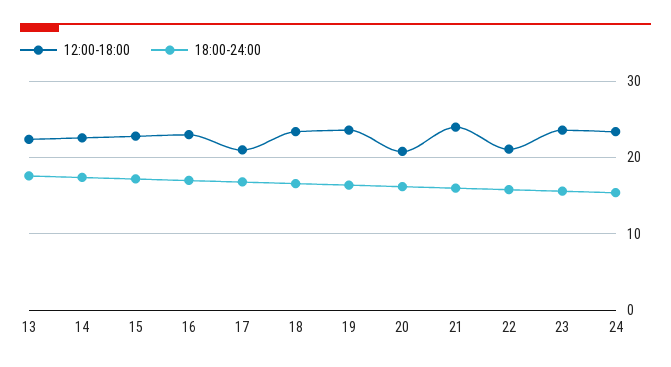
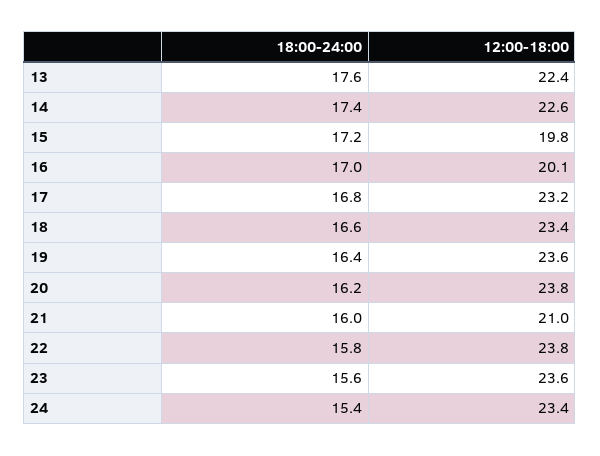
  {
    "12:00-18:00": {
      "13": 22.4,
      "14": 22.6,
-     "15": 23,
+     "15": 19.8,
-     "16": 23,
+     "16": 20.1,
-     "17": 21,
+     "17": 23.2,
      "18": 23.4,
      "19": 23.6,
-     "20": 21,
+     "20": 23.8,
-     "21": 24,
+     "21": 21,
-     "22": 21,
+     "22": 23.8,
      "23": 23.6,
      "24": 23.4
    },
    "18:00-24:00": {
      "13": 17.6,
      "14": 17.4,
      "15": 17.2,
      "16": 17,
      "17": 16.8,
      "18": 16.6,
      "19": 16.4,
      "20": 16.2,
      "21": 16,
      "22": 15.8,
      "23": 15.6,
      "24": 15.4
    }
  }

